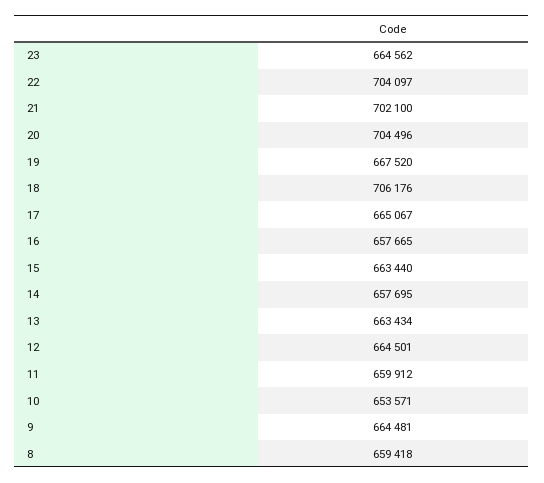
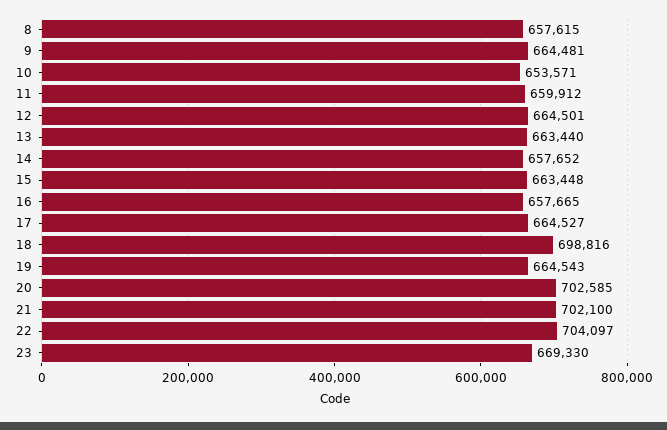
  {
-   "23": 664562,
+   "23": 669330,
    "22": 704097,
    "21": 702100,
-   "20": 704496,
+   "20": 702585,
-   "19": 667520,
+   "19": 664543,
-   "18": 706176,
+   "18": 698816,
-   "17": 665067,
+   "17": 664527,
    "16": 657665,
-   "15": 663440,
+   "15": 663448,
-   "14": 657695,
+   "14": 657652,
-   "13": 663434,
+   "13": 663440,
    "12": 664501,
    "11": 659912,
    "10": 653571,
    "9": 664481,
-   "8": 659418
+   "8": 657615
  }

